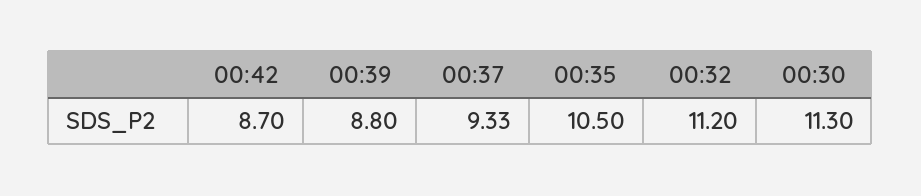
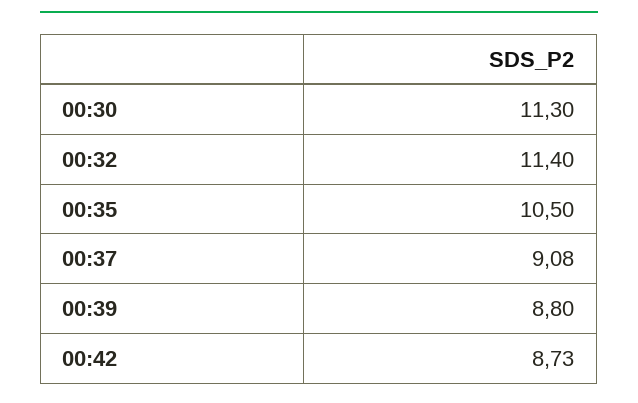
  {
-   "00:42": 8.7,
+   "00:42": 8.73,
    "00:39": 8.8,
-   "00:37": 9.33,
+   "00:37": 9.08,
    "00:35": 10.5,
-   "00:32": 11.2,
+   "00:32": 11.4,
    "00:30": 11.3
  }

